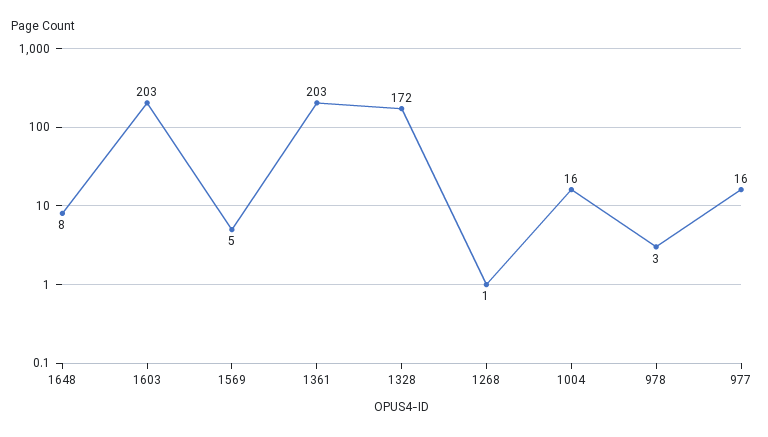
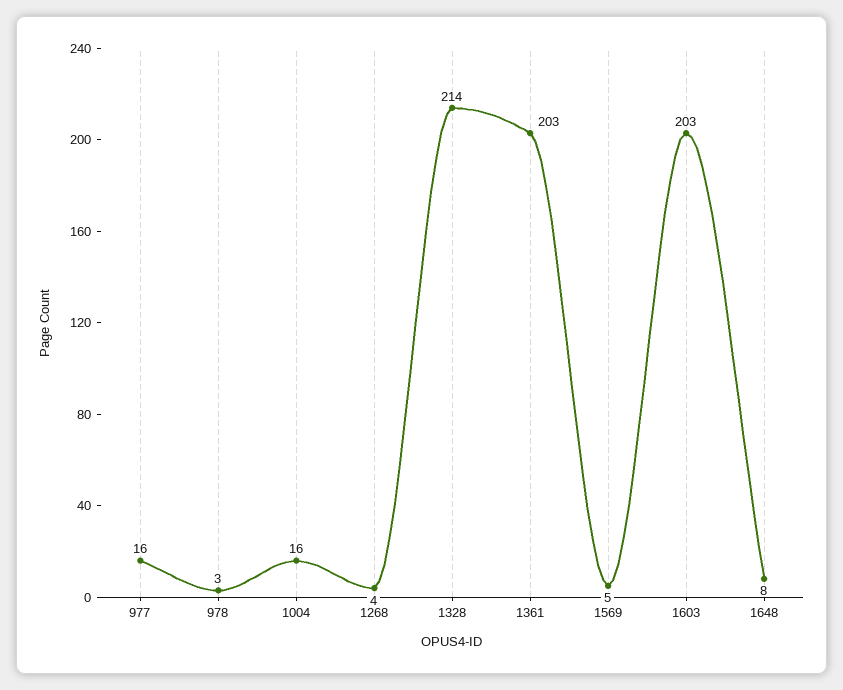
  {
    "1648": 8,
    "1603": 203,
    "1569": 5,
    "1361": 203,
-   "1328": 172,
+   "1328": 214,
-   "1268": 1,
+   "1268": 4,
    "1004": 16,
    "978": 3,
    "977": 16
  }

